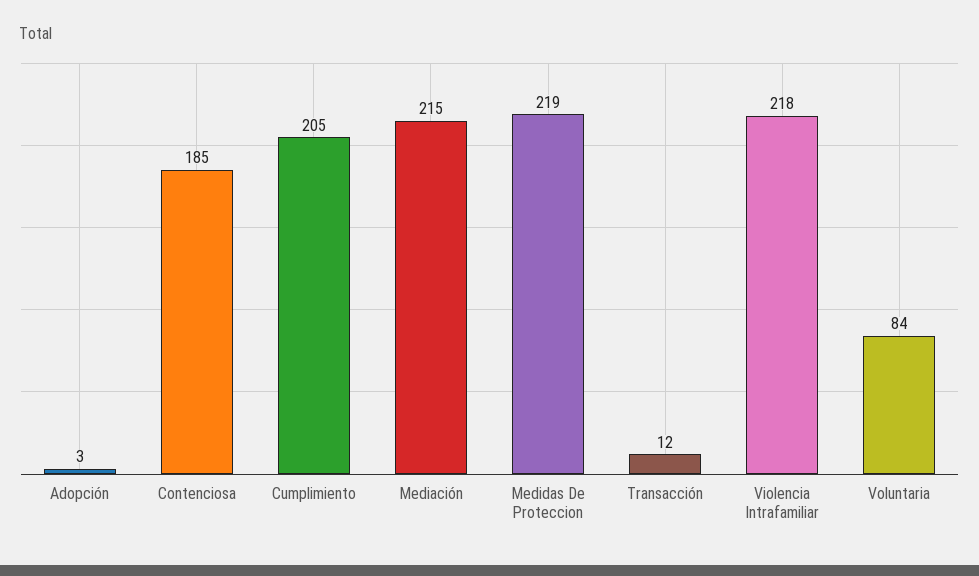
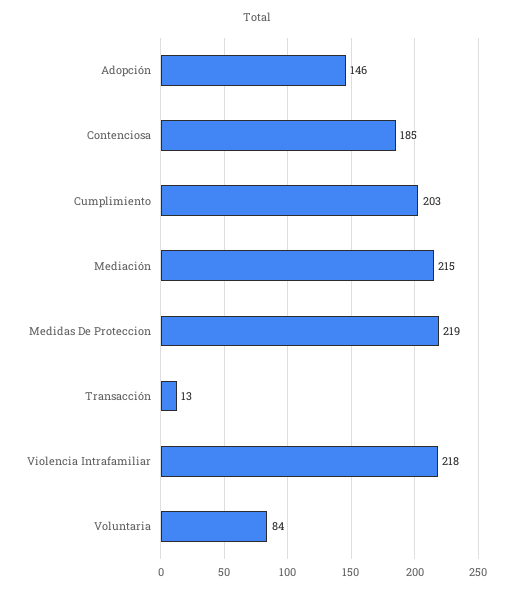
  {
-   "Adopción": 3,
+   "Adopción": 146,
    "Contenciosa": 185,
-   "Cumplimiento": 205,
+   "Cumplimiento": 203,
    "Mediación": 215,
    "Medidas De Proteccion": 219,
-   "Transacción": 12,
+   "Transacción": 13,
    "Violencia Intrafamiliar": 218,
    "Voluntaria": 84
  }

